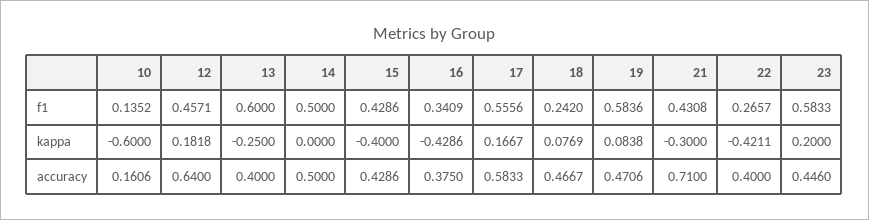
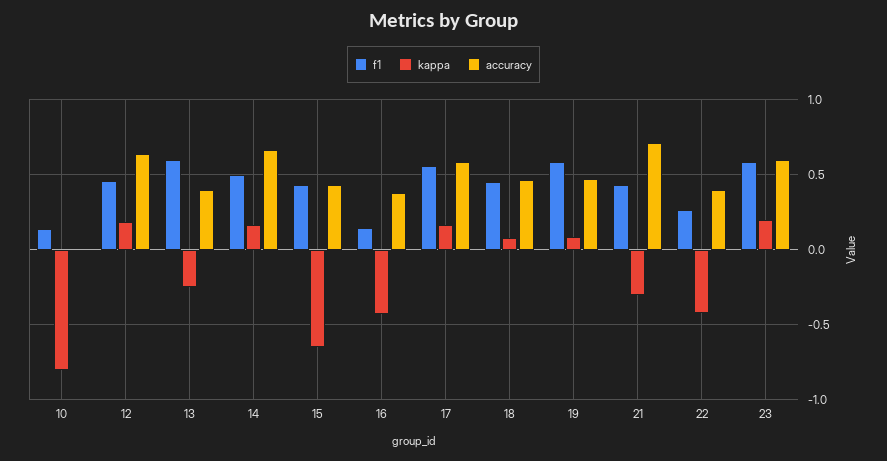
  {
    "f1": {
      "10": 0.1352,
      "12": 0.4571,
      "13": 0.6,
      "14": 0.5,
      "15": 0.4286,
-     "16": 0.3409,
+     "16": 0.15,
      "17": 0.5556,
-     "18": 0.242,
+     "18": 0.45,
      "19": 0.5836,
      "21": 0.4308,
      "22": 0.2657,
      "23": 0.5833
    },
    "kappa": {
-     "10": -0.6,
+     "10": -0.8,
      "12": 0.1818,
      "13": -0.25,
-     "14": 0,
+     "14": 0.15,
-     "15": -0.4,
+     "15": -0.65,
      "16": -0.4286,
      "17": 0.1667,
      "18": 0.0769,
      "19": 0.0838,
      "21": -0.3,
      "22": -0.4211,
      "23": 0.2
    },
    "accuracy": {
-     "10": 0.1606,
+     "10": 0,
      "12": 0.64,
      "13": 0.4,
-     "14": 0.5,
+     "14": 0.65,
      "15": 0.4286,
      "16": 0.375,
      "17": 0.5833,
      "18": 0.4667,
      "19": 0.4706,
      "21": 0.71,
      "22": 0.4,
-     "23": 0.446
+     "23": 0.6
    }
  }

